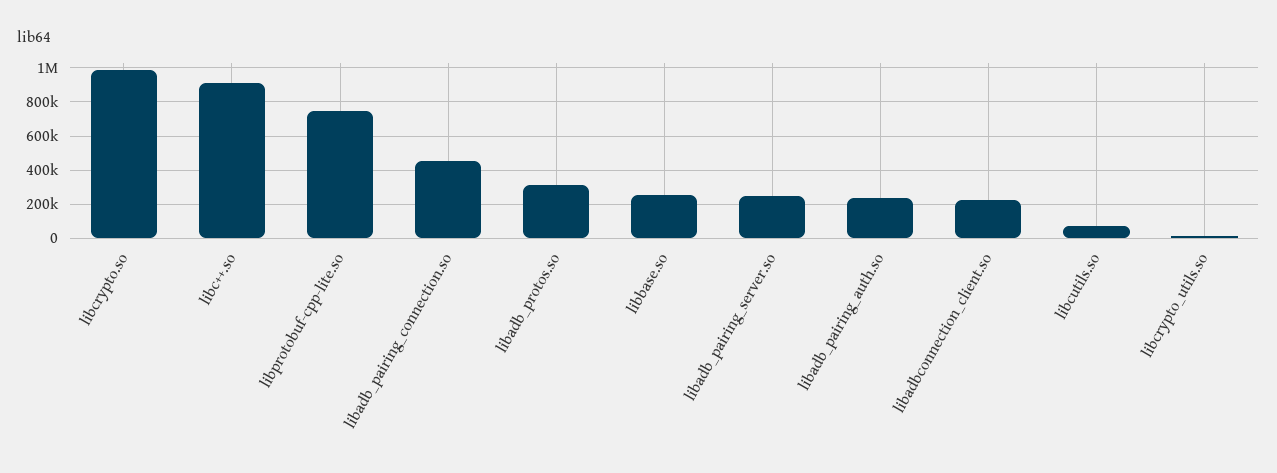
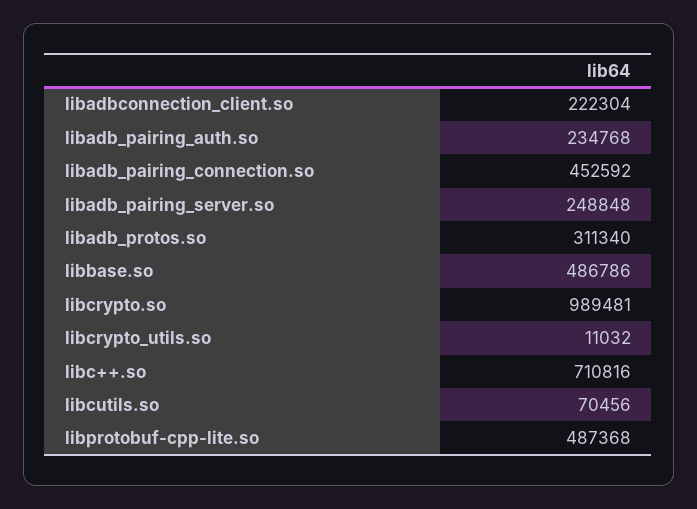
  {
    "libcrypto.so": 989481,
-   "libc++.so": 900000,
+   "libc++.so": 710816,
-   "libprotobuf-cpp-lite.so": 750000,
+   "libprotobuf-cpp-lite.so": 487368,
    "libadb_pairing_connection.so": 452592,
    "libadb_protos.so": 311340,
-   "libbase.so": 250000,
+   "libbase.so": 486786,
    "libadb_pairing_server.so": 248848,
    "libadb_pairing_auth.so": 234768,
    "libadbconnection_client.so": 222304,
    "libcutils.so": 70456,
    "libcrypto_utils.so": 11032
  }

